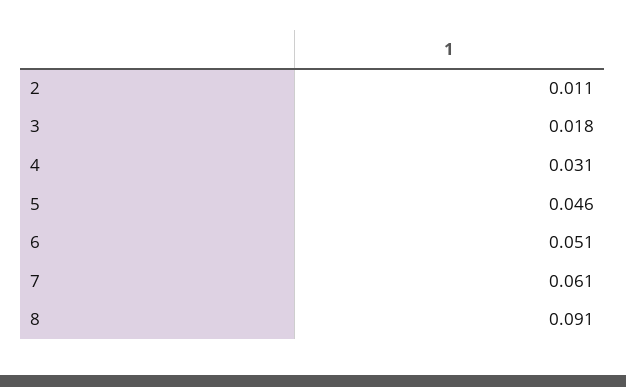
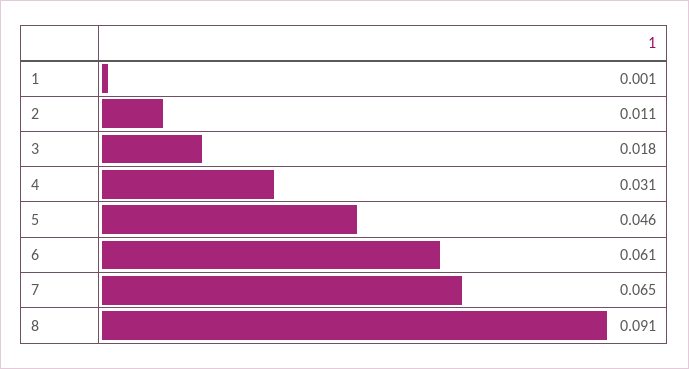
  {
    "2": 0.011,
    "3": 0.018,
    "4": 0.031,
    "5": 0.046,
-   "6": 0.051,
+   "6": 0.061,
-   "7": 0.061,
+   "7": 0.065,
-   "8": 0.091
+   "8": 0.091,
+   "1": 0.001
  }

